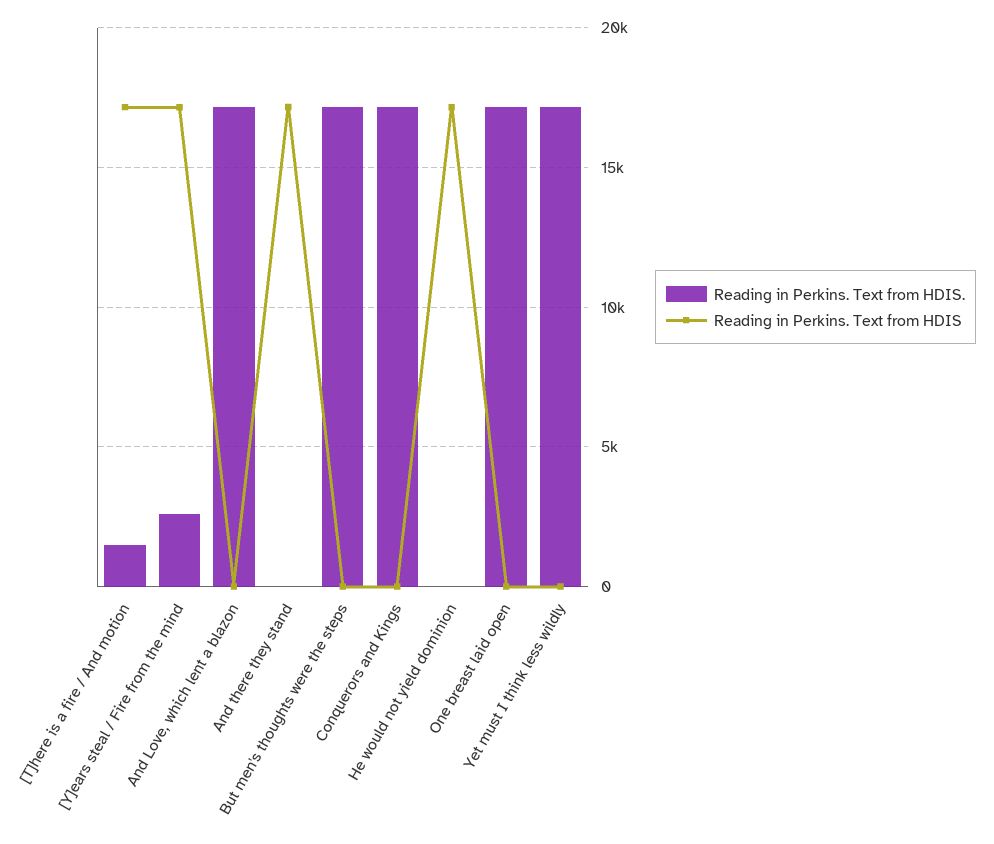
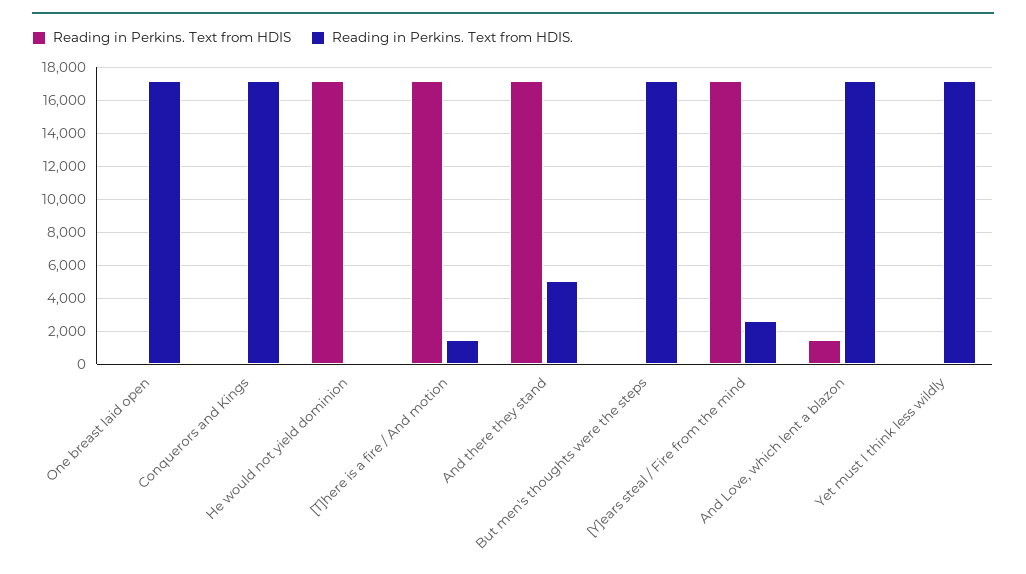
  {
    "Reading in Perkins. Text from HDIS.": {
      "[T]here is a fire / And motion": 1500,
      "[Y]ears steal / Fire from the mind": 2500,
      "And Love, which lent a blazon": 17000,
-     "And there they stand": 0,
+     "And there they stand": 5000,
      "But men's thoughts were the steps": 17000,
      "Conquerors and Kings": 17000,
      "He would not yield dominion": 0,
      "One breast laid open": 17000,
      "Yet must I think less wildly": 17000
    },
    "Reading in Perkins. Text from HDIS": {
      "[T]here is a fire / And motion": 17000,
      "[Y]ears steal / Fire from the mind": 17000,
-     "And Love, which lent a blazon": 0,
+     "And Love, which lent a blazon": 1500,
      "And there they stand": 17000,
      "But men's thoughts were the steps": 0,
      "Conquerors and Kings": 0,
      "He would not yield dominion": 17000,
      "One breast laid open": 0,
      "Yet must I think less wildly": 0
    }
  }

